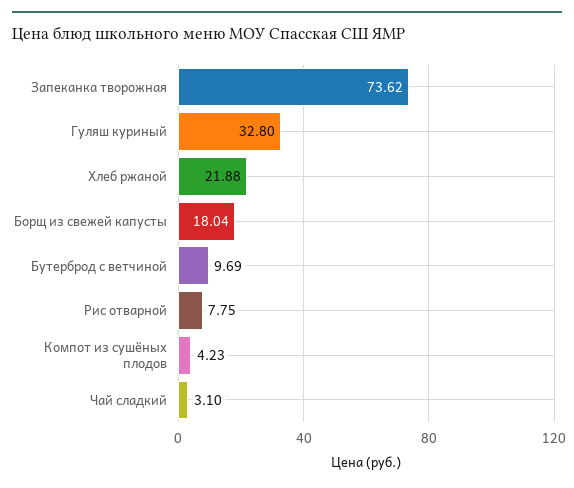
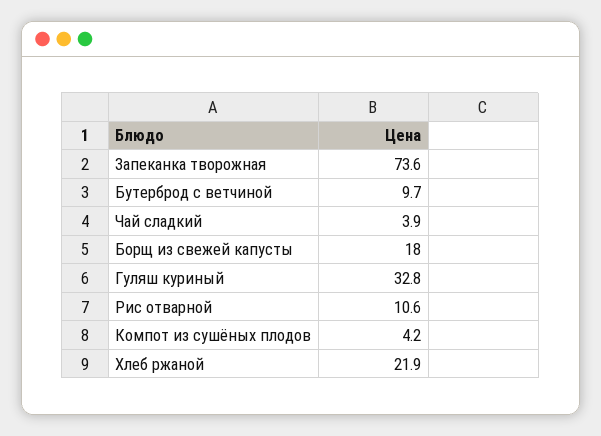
  {
    "Запеканка творожная": 73.62,
    "Гуляш куриный": 32.8,
    "Хлеб ржаной": 21.88,
    "Борщ из свежей капусты": 18.04,
    "Бутерброд с ветчиной": 9.69,
-   "Рис отварной": 7.75,
+   "Рис отварной": 10.6,
    "Компот из сушёных плодов": 4.23,
-   "Чай сладкий": 3.1
+   "Чай сладкий": 3.9
  }

